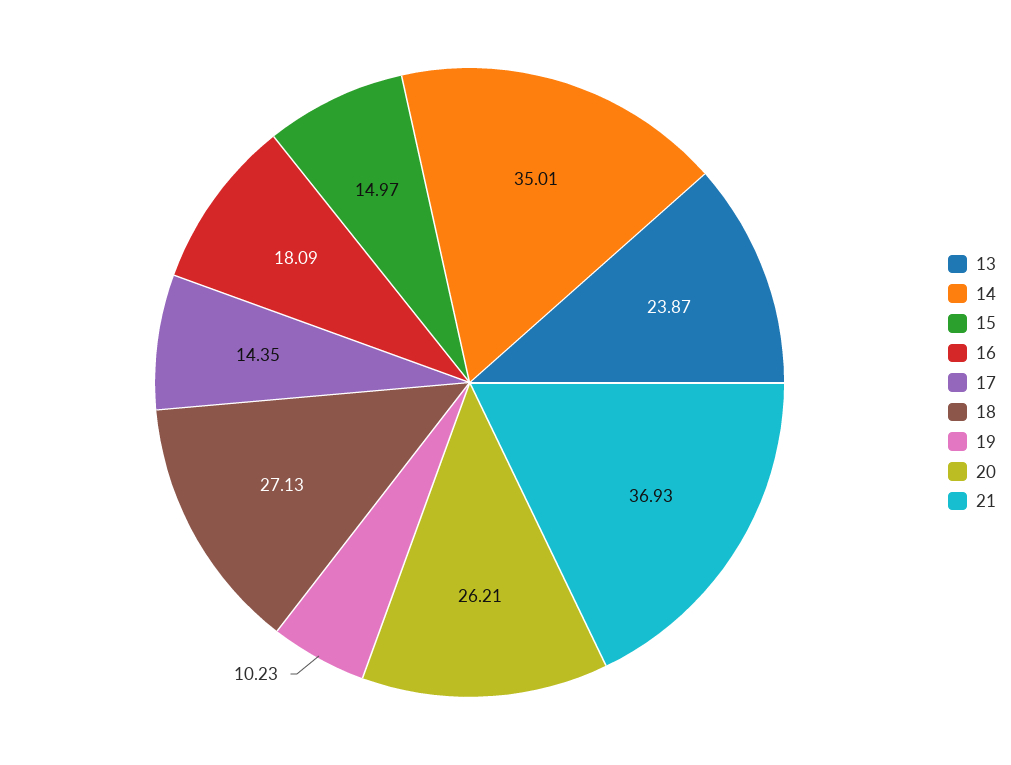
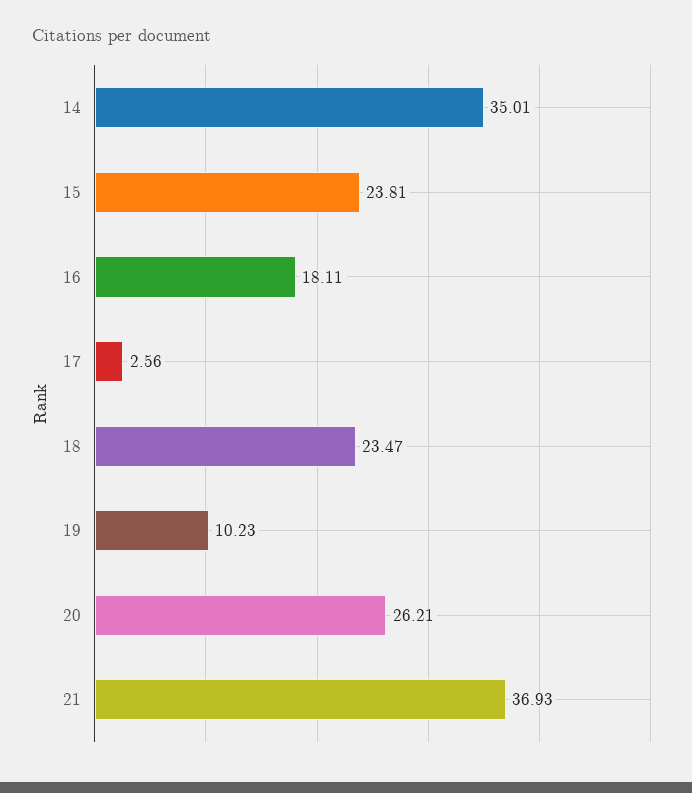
  {
-   "13": 23.87,
    "14": 35.01,
-   "15": 14.97,
+   "15": 23.81,
-   "16": 18.09,
+   "16": 18.11,
-   "17": 14.35,
+   "17": 2.56,
-   "18": 27.13,
+   "18": 23.47,
    "19": 10.23,
    "20": 26.21,
    "21": 36.93
  }

